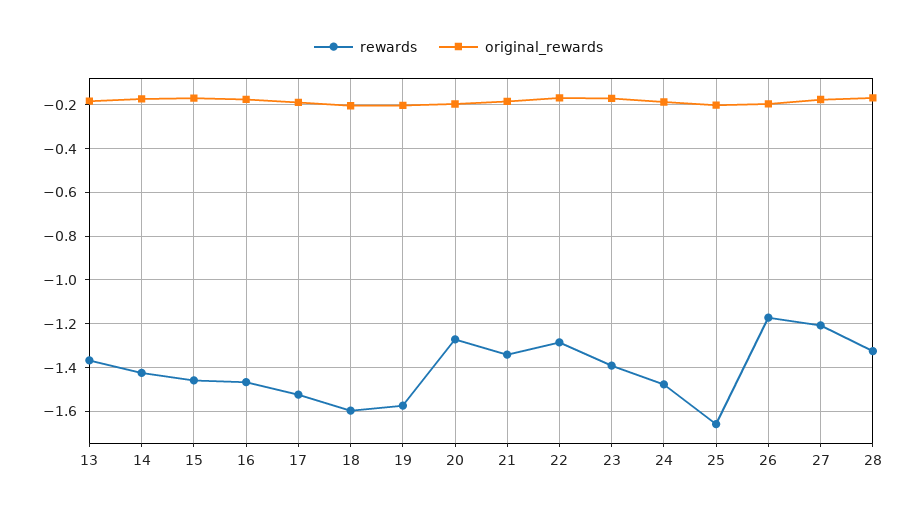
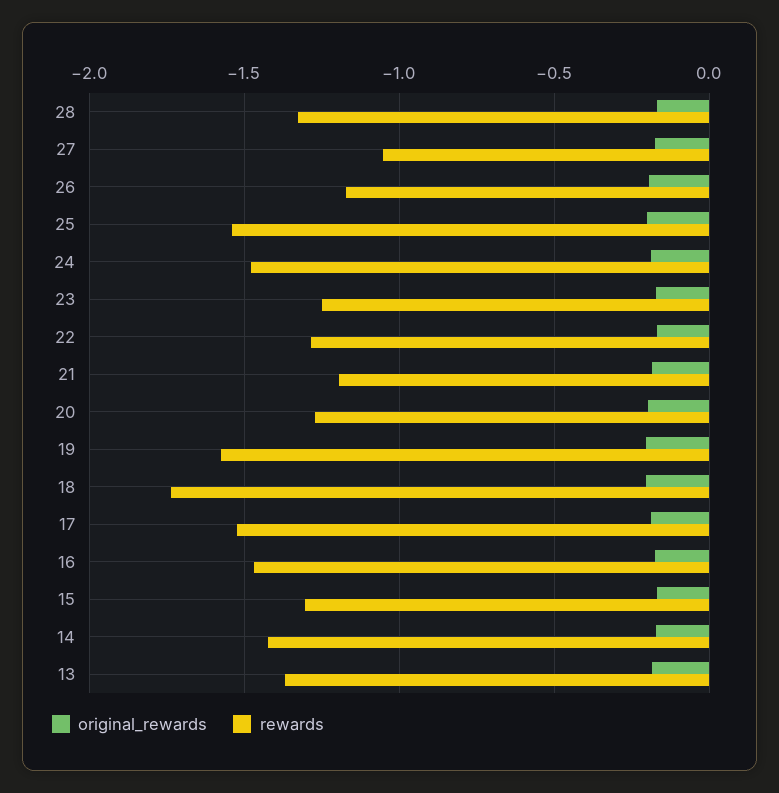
  {
    "rewards": {
      "13": -1.35,
      "14": -1.4,
-     "15": -1.45,
+     "15": -1.3,
      "16": -1.45,
      "17": -1.5,
-     "18": -1.6,
+     "18": -1.75,
      "19": -1.55,
      "20": -1.25,
-     "21": -1.35,
+     "21": -1.2,
      "22": -1.3,
-     "23": -1.4,
+     "23": -1.25,
      "24": -1.5,
-     "25": -1.65,
+     "25": -1.55,
      "26": -1.15,
-     "27": -1.2,
+     "27": -1.05,
      "28": -1.35
    },
    "original_rewards": {
      "13": -0.2,
      "14": -0.15,
      "15": -0.15,
      "16": -0.15,
      "17": -0.2,
      "18": -0.2,
      "19": -0.2,
      "20": -0.2,
      "21": -0.2,
      "22": -0.15,
      "23": -0.15,
      "24": -0.2,
      "25": -0.2,
      "26": -0.2,
      "27": -0.2,
      "28": -0.15
    }
  }

